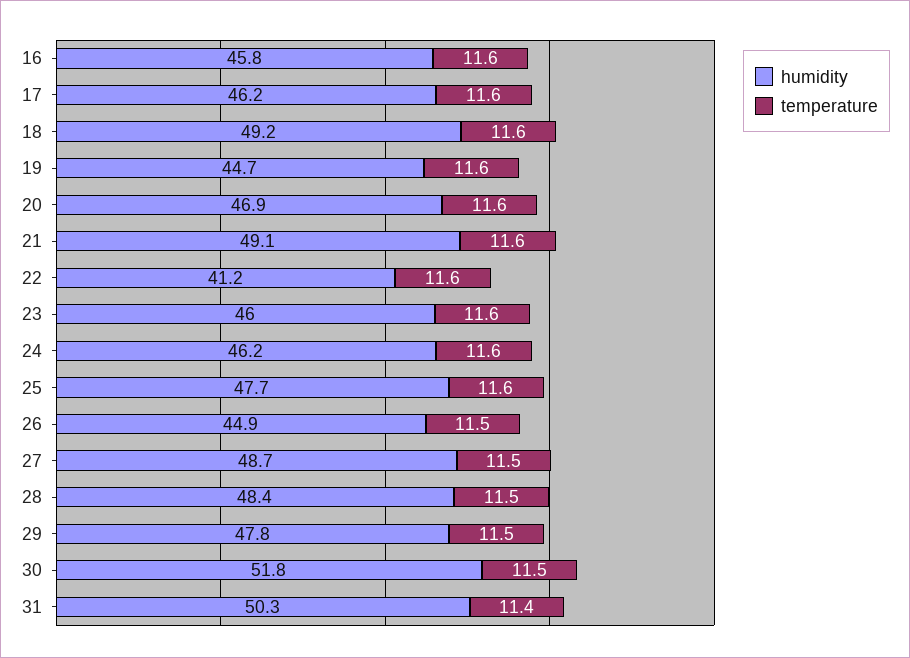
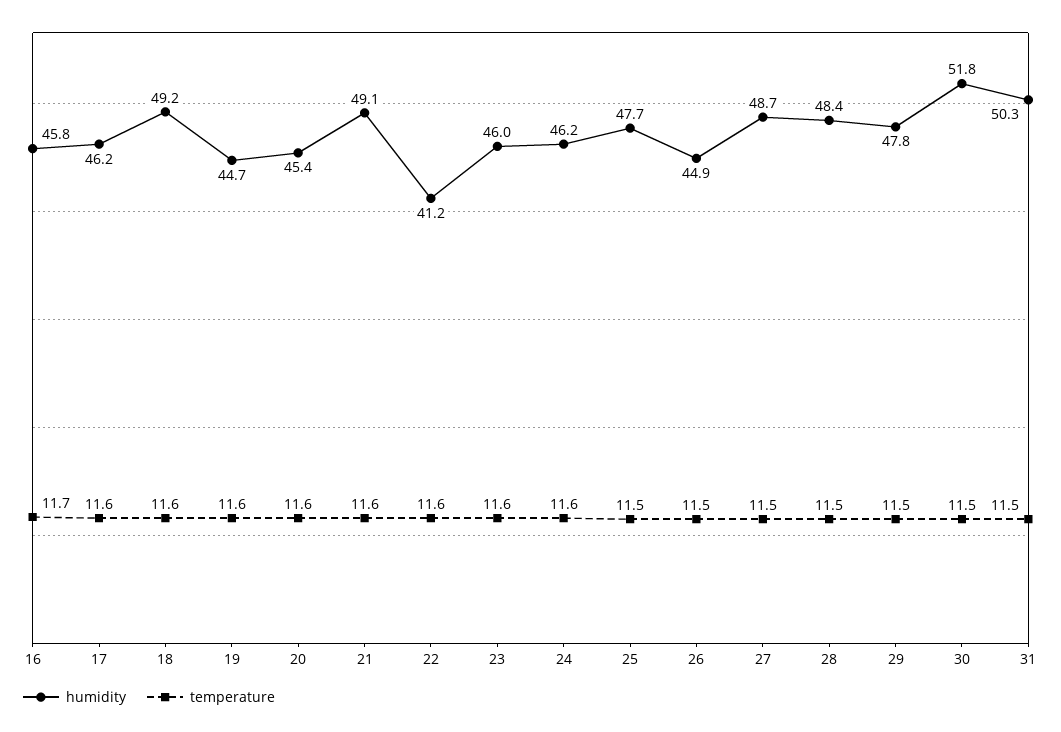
  {
    "humidity": {
      "16": 45.8,
      "17": 46.2,
      "18": 49.2,
      "19": 44.7,
-     "20": 46.9,
+     "20": 45.4,
      "21": 49.1,
      "22": 41.2,
      "23": 46,
      "24": 46.2,
      "25": 47.7,
      "26": 44.9,
      "27": 48.7,
      "28": 48.4,
      "29": 47.8,
      "30": 51.8,
      "31": 50.3
    },
    "temperature": {
-     "16": 11.6,
+     "16": 11.7,
      "17": 11.6,
      "18": 11.6,
      "19": 11.6,
      "20": 11.6,
      "21": 11.6,
      "22": 11.6,
      "23": 11.6,
      "24": 11.6,
-     "25": 11.6,
+     "25": 11.5,
      "26": 11.5,
      "27": 11.5,
      "28": 11.5,
      "29": 11.5,
      "30": 11.5,
-     "31": 11.4
+     "31": 11.5
    }
  }

